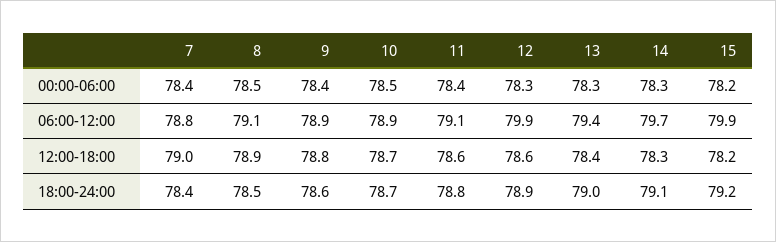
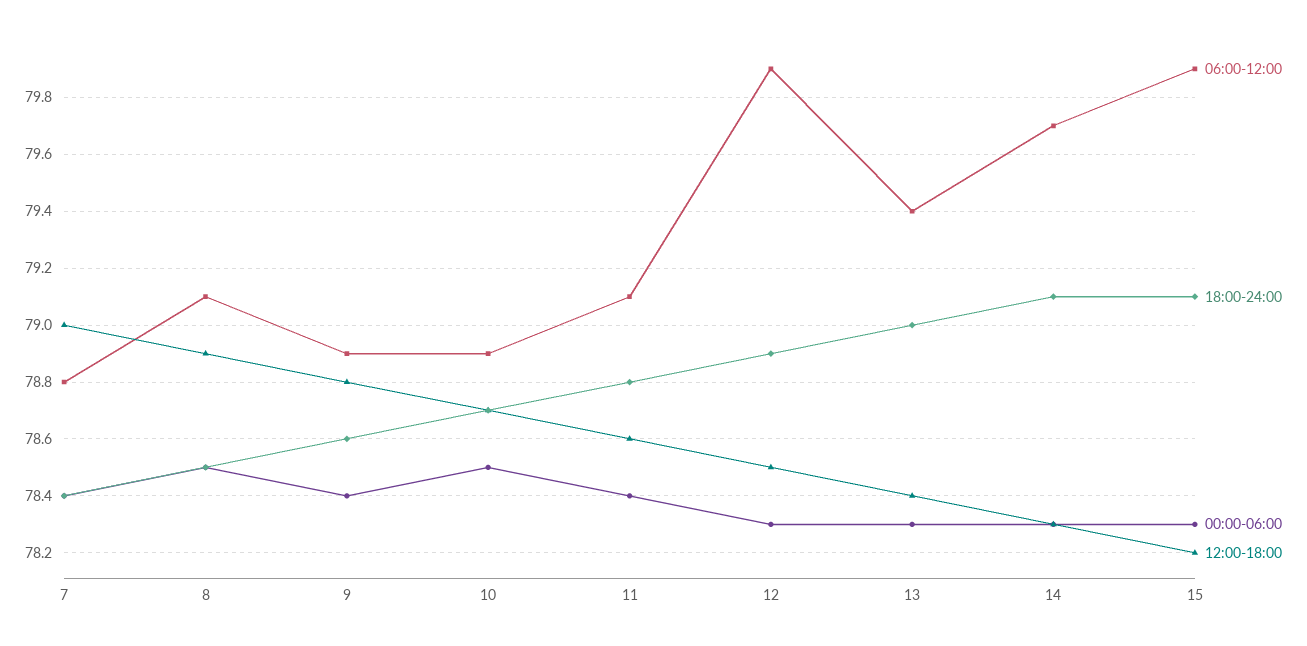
  {
    "00:00-06:00": {
      "7": 78.4,
      "8": 78.5,
      "9": 78.4,
      "10": 78.5,
      "11": 78.4,
      "12": 78.3,
      "13": 78.3,
      "14": 78.3,
-     "15": 78.2
+     "15": 78.3
    },
    "06:00-12:00": {
      "7": 78.8,
      "8": 79.1,
      "9": 78.9,
      "10": 78.9,
      "11": 79.1,
      "12": 79.9,
      "13": 79.4,
      "14": 79.7,
      "15": 79.9
    },
    "12:00-18:00": {
      "7": 79,
      "8": 78.9,
      "9": 78.8,
      "10": 78.7,
      "11": 78.6,
-     "12": 78.6,
+     "12": 78.5,
      "13": 78.4,
      "14": 78.3,
      "15": 78.2
    },
    "18:00-24:00": {
      "7": 78.4,
      "8": 78.5,
      "9": 78.6,
      "10": 78.7,
      "11": 78.8,
      "12": 78.9,
      "13": 79,
      "14": 79.1,
-     "15": 79.2
+     "15": 79.1
    }
  }

